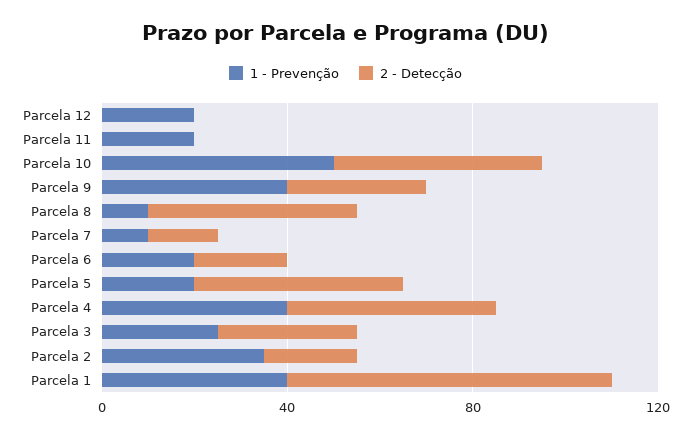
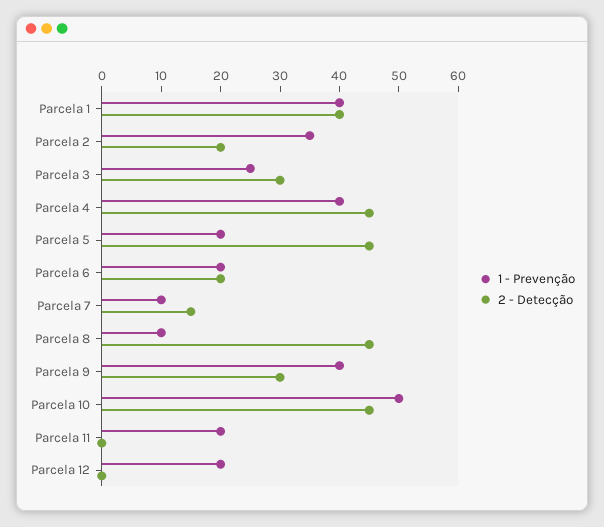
  {
    "1 - Prevenção": {
      "Parcela 12": 20,
      "Parcela 11": 20,
      "Parcela 10": 50,
      "Parcela 9": 40,
      "Parcela 8": 10,
      "Parcela 7": 10,
      "Parcela 6": 20,
      "Parcela 5": 20,
      "Parcela 4": 40,
      "Parcela 3": 25,
      "Parcela 2": 35,
      "Parcela 1": 40
    },
    "2 - Detecção": {
      "Parcela 12": 0,
      "Parcela 11": 0,
      "Parcela 10": 45,
      "Parcela 9": 30,
      "Parcela 8": 45,
      "Parcela 7": 15,
      "Parcela 6": 20,
      "Parcela 5": 45,
      "Parcela 4": 45,
      "Parcela 3": 30,
      "Parcela 2": 20,
-     "Parcela 1": 70
+     "Parcela 1": 40
    }
  }

